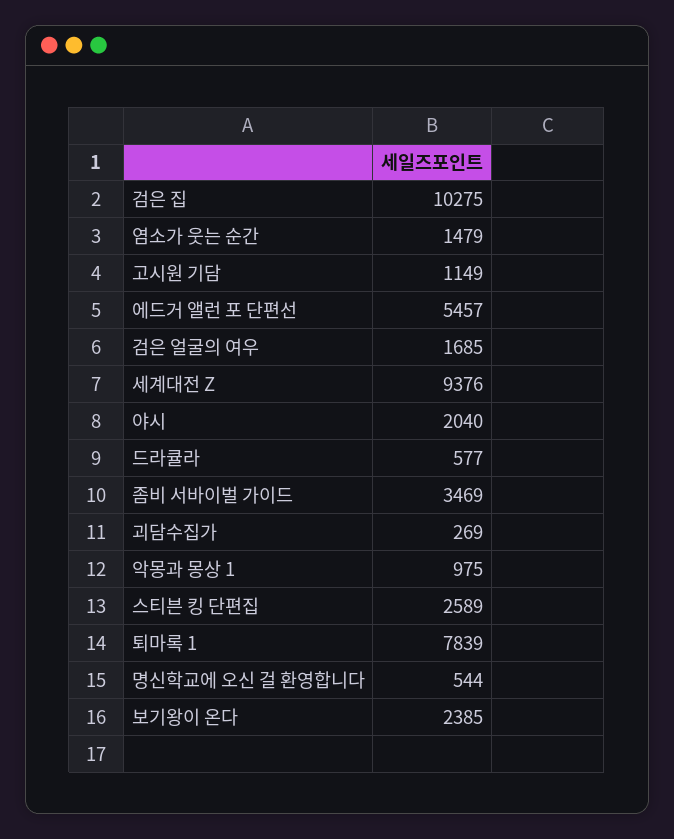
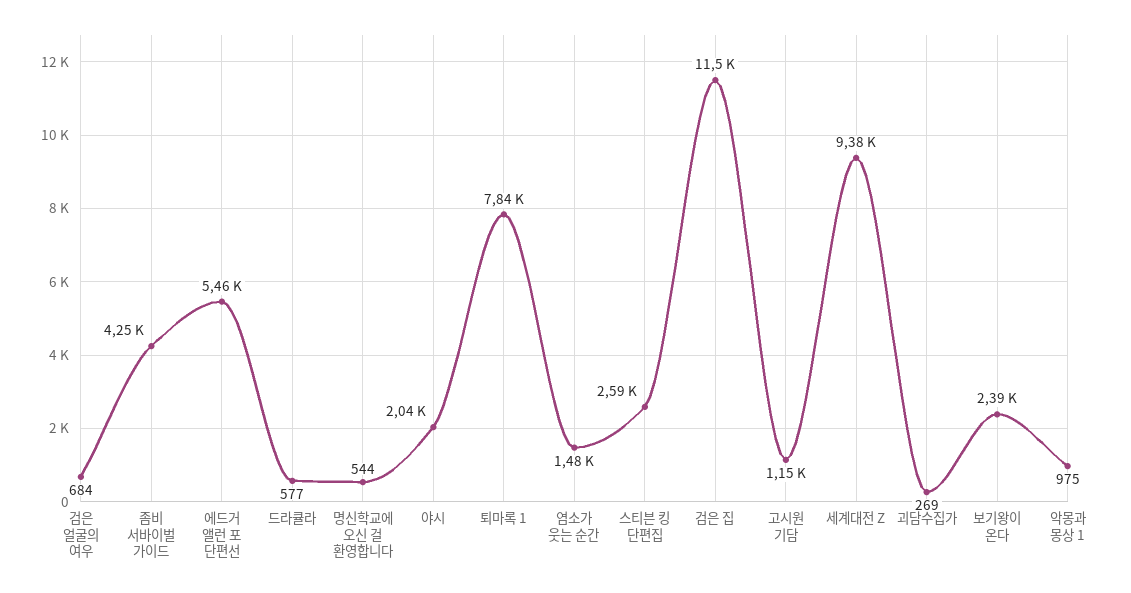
  {
-   "검은 집": 10275,
+   "검은 집": 11500,
    "염소가 웃는 순간": 1479,
    "고시원 기담": 1149,
    "에드거 앨런 포 단편선": 5457,
-   "검은 얼굴의 여우": 1685,
+   "검은 얼굴의 여우": 684,
    "세계대전 Z": 9376,
    "야시": 2040,
    "드라큘라": 577,
-   "좀비 서바이벌 가이드": 3469,
+   "좀비 서바이벌 가이드": 4250,
    "괴담수집가": 269,
    "악몽과 몽상 1": 975,
    "스티븐 킹 단편집": 2589,
    "퇴마록 1": 7839,
    "명신학교에 오신 걸 환영합니다": 544,
    "보기왕이 온다": 2385
  }

